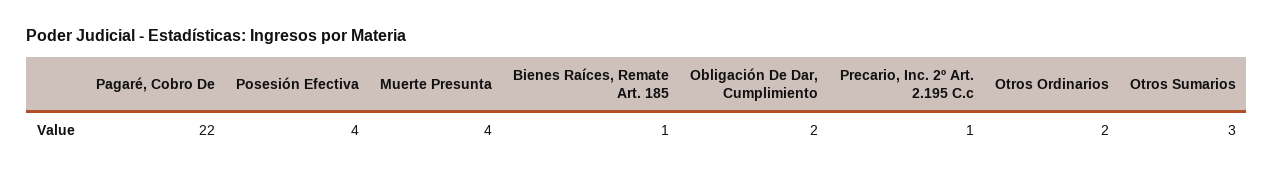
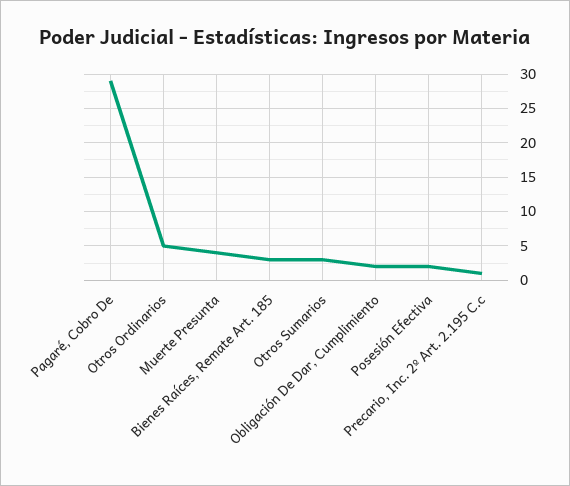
  {
-   "Pagaré, Cobro De": 22,
+   "Pagaré, Cobro De": 29,
-   "Posesión Efectiva": 4,
+   "Posesión Efectiva": 2,
    "Muerte Presunta": 4,
-   "Bienes Raíces, Remate Art. 185": 1,
+   "Bienes Raíces, Remate Art. 185": 3,
    "Obligación De Dar, Cumplimiento": 2,
    "Precario, Inc. 2º Art. 2.195 C.c": 1,
-   "Otros Ordinarios": 2,
+   "Otros Ordinarios": 5,
    "Otros Sumarios": 3
  }

